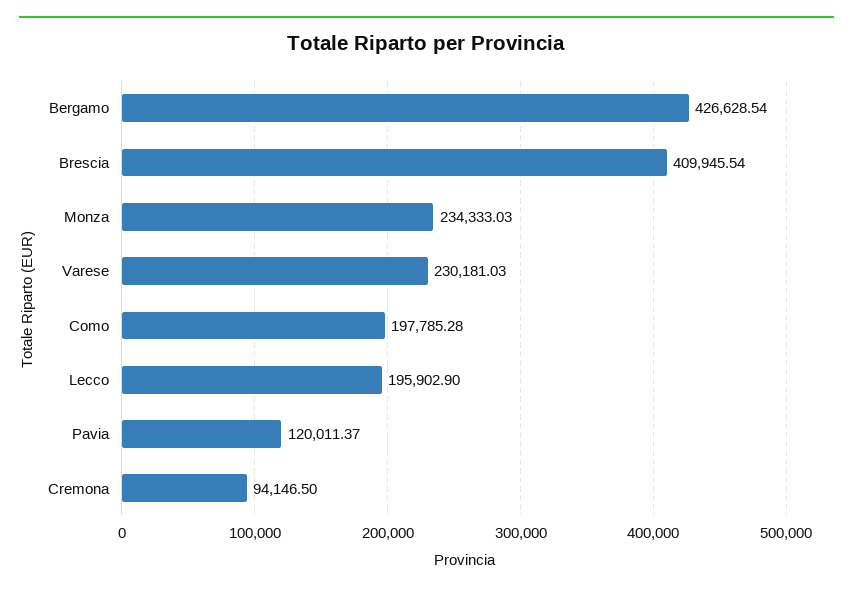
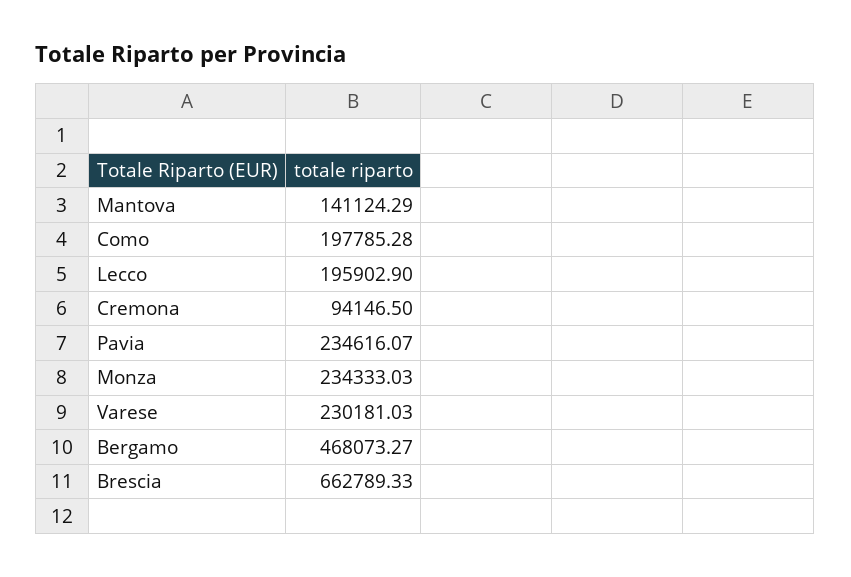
  {
-   "Bergamo": 426628.54,
+   "Bergamo": 468073.27,
-   "Brescia": 409945.54,
+   "Brescia": 662789.33,
    "Monza": 234333.03,
    "Varese": 230181.03,
    "Como": 197785.28,
    "Lecco": 195902.9,
-   "Pavia": 120011.37,
+   "Pavia": 234616.07,
-   "Cremona": 94146.5
+   "Cremona": 94146.5,
+   "Mantova": 141124.29
  }

